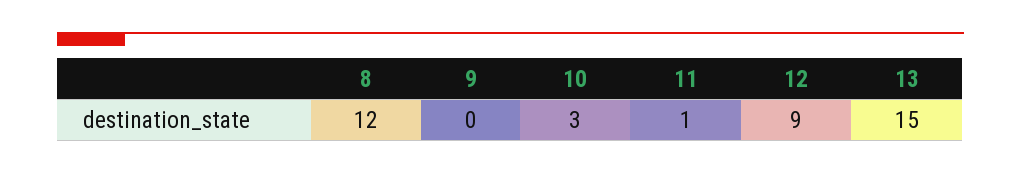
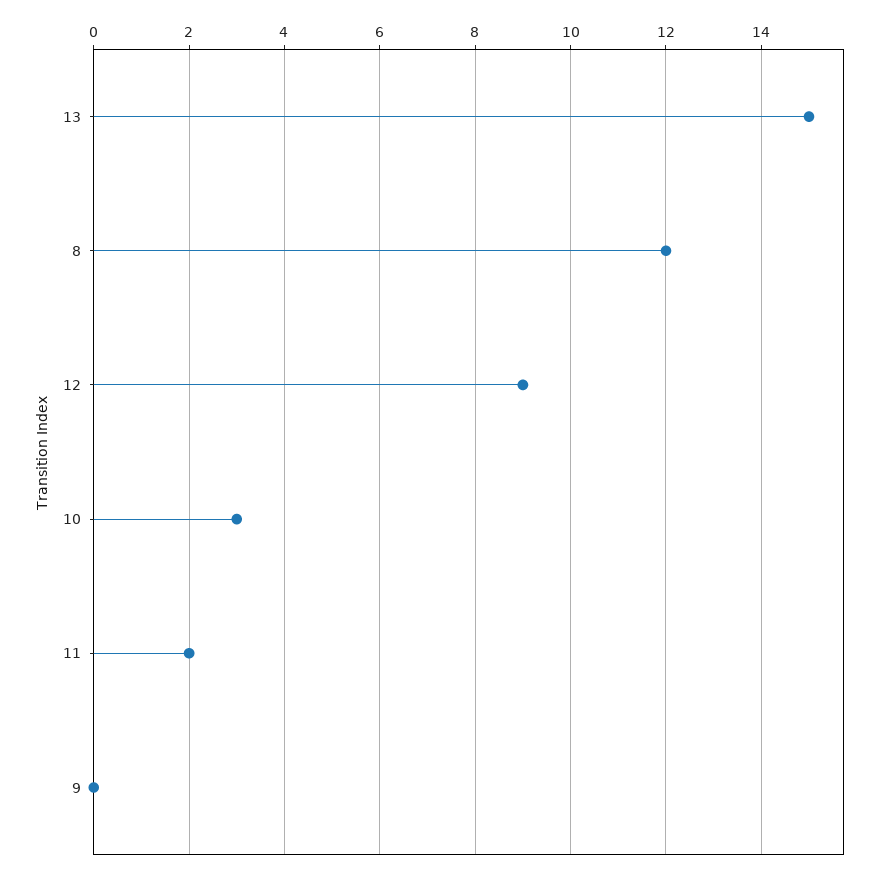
  {
    "8": 12,
    "9": 0,
    "10": 3,
-   "11": 1,
+   "11": 2,
    "12": 9,
    "13": 15
  }

